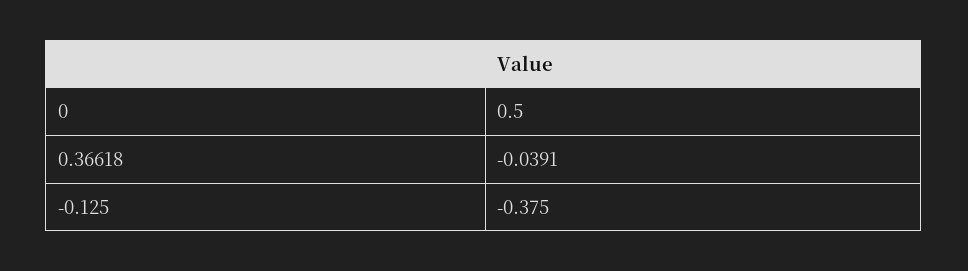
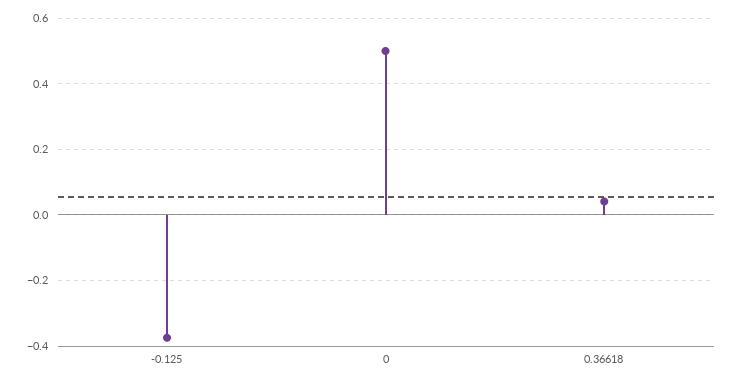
  {
    "0": 0.5,
-   "0.36618": -0.0391,
+   "0.36618": 0.04,
    "-0.125": -0.375
  }

